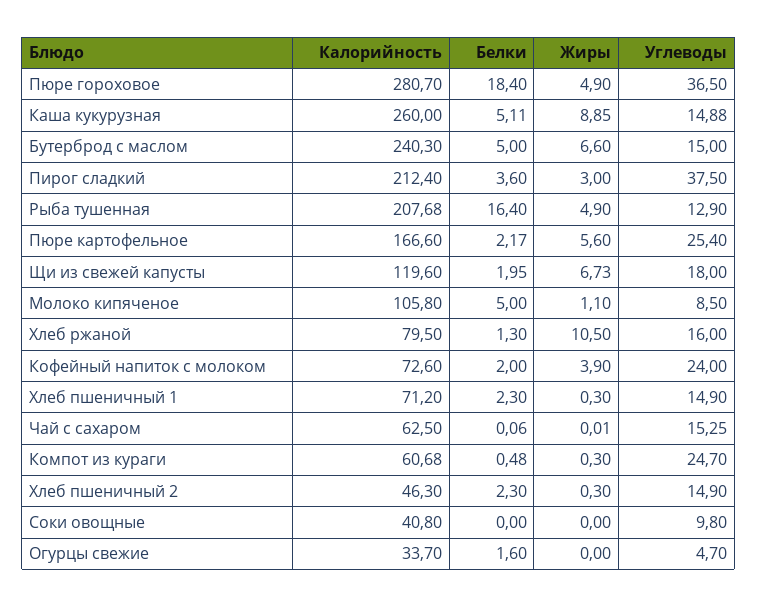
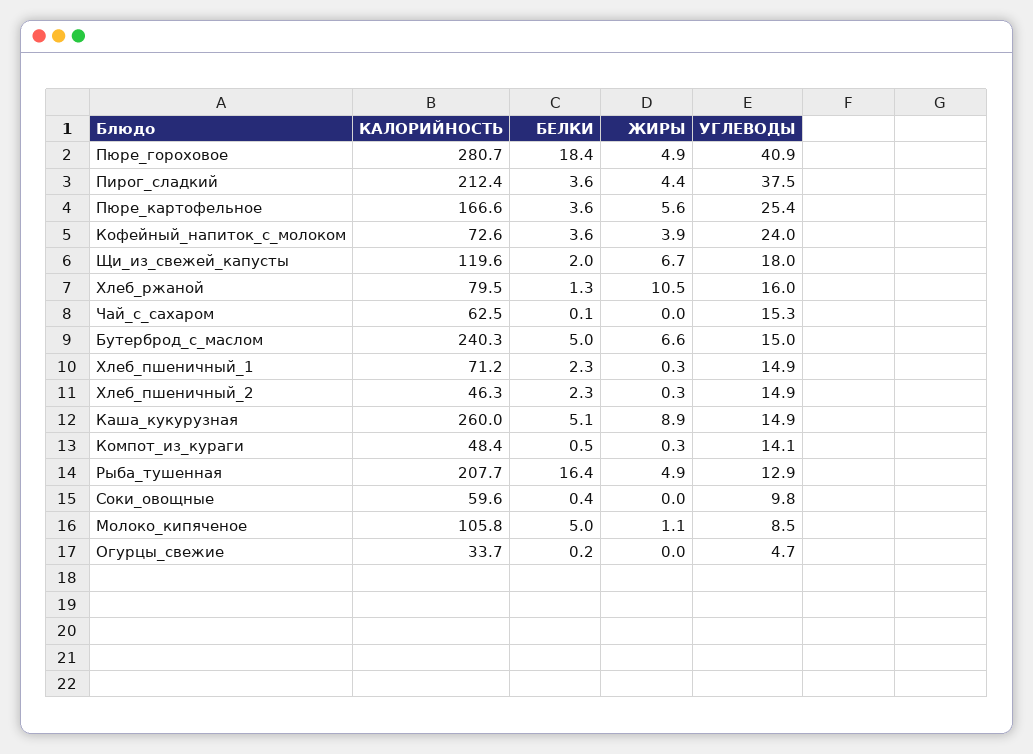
  {
    "Калорийность": {
      "Пюре гороховое": 280.7,
      "Каша кукурузная": 260,
      "Бутерброд с маслом": 240.3,
      "Пирог сладкий": 212.4,
      "Рыба тушенная": 207.68,
      "Пюре картофельное": 166.6,
      "Щи из свежей капусты": 119.6,
      "Молоко кипяченое": 105.8,
      "Хлеб ржаной": 79.5,
      "Кофейный напиток с молоком": 72.6,
      "Хлеб пшеничный 1": 71.2,
      "Чай с сахаром": 62.5,
-     "Компот из кураги": 60.68,
+     "Компот из кураги": 48.4,
      "Хлеб пшеничный 2": 46.3,
-     "Соки овощные": 40.8,
+     "Соки овощные": 59.6,
      "Огурцы свежие": 33.7
    },
    "Белки": {
      "Пюре гороховое": 18.4,
      "Каша кукурузная": 5.11,
      "Бутерброд с маслом": 5,
      "Пирог сладкий": 3.6,
      "Рыба тушенная": 16.4,
-     "Пюре картофельное": 2.17,
+     "Пюре картофельное": 3.6,
      "Щи из свежей капусты": 1.95,
      "Молоко кипяченое": 5,
      "Хлеб ржаной": 1.3,
-     "Кофейный напиток с молоком": 2,
+     "Кофейный напиток с молоком": 3.6,
      "Хлеб пшеничный 1": 2.3,
      "Чай с сахаром": 0.06,
      "Компот из кураги": 0.48,
      "Хлеб пшеничный 2": 2.3,
-     "Соки овощные": 0,
+     "Соки овощные": 0.4,
-     "Огурцы свежие": 1.6
+     "Огурцы свежие": 0.2
    },
    "Жиры": {
      "Пюре гороховое": 4.9,
      "Каша кукурузная": 8.85,
      "Бутерброд с маслом": 6.6,
-     "Пирог сладкий": 3,
+     "Пирог сладкий": 4.4,
      "Рыба тушенная": 4.9,
      "Пюре картофельное": 5.6,
      "Щи из свежей капусты": 6.73,
      "Молоко кипяченое": 1.1,
      "Хлеб ржаной": 10.5,
      "Кофейный напиток с молоком": 3.9,
      "Хлеб пшеничный 1": 0.3,
      "Чай с сахаром": 0.01,
      "Компот из кураги": 0.3,
      "Хлеб пшеничный 2": 0.3,
      "Соки овощные": 0,
      "Огурцы свежие": 0
    },
    "Углеводы": {
-     "Пюре гороховое": 36.5,
+     "Пюре гороховое": 40.9,
      "Каша кукурузная": 14.88,
      "Бутерброд с маслом": 15,
      "Пирог сладкий": 37.5,
      "Рыба тушенная": 12.9,
      "Пюре картофельное": 25.4,
      "Щи из свежей капусты": 18,
      "Молоко кипяченое": 8.5,
      "Хлеб ржаной": 16,
      "Кофейный напиток с молоком": 24,
      "Хлеб пшеничный 1": 14.9,
      "Чай с сахаром": 15.25,
-     "Компот из кураги": 24.7,
+     "Компот из кураги": 14.1,
      "Хлеб пшеничный 2": 14.9,
      "Соки овощные": 9.8,
      "Огурцы свежие": 4.7
    }
  }

